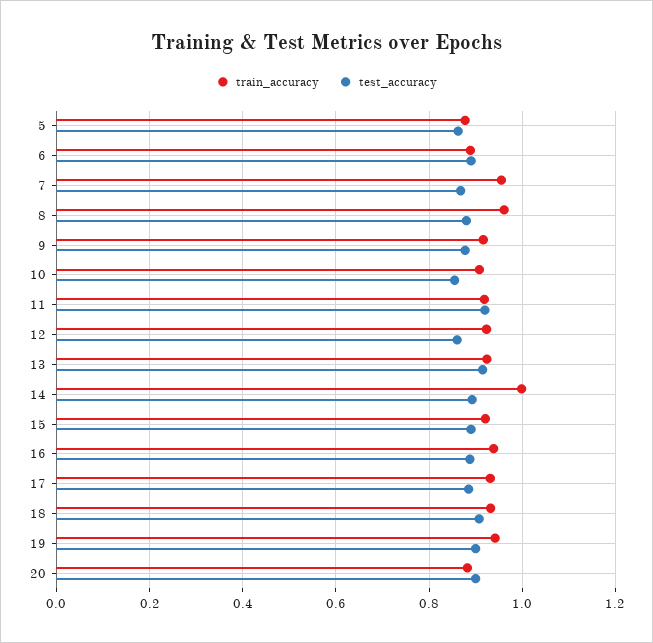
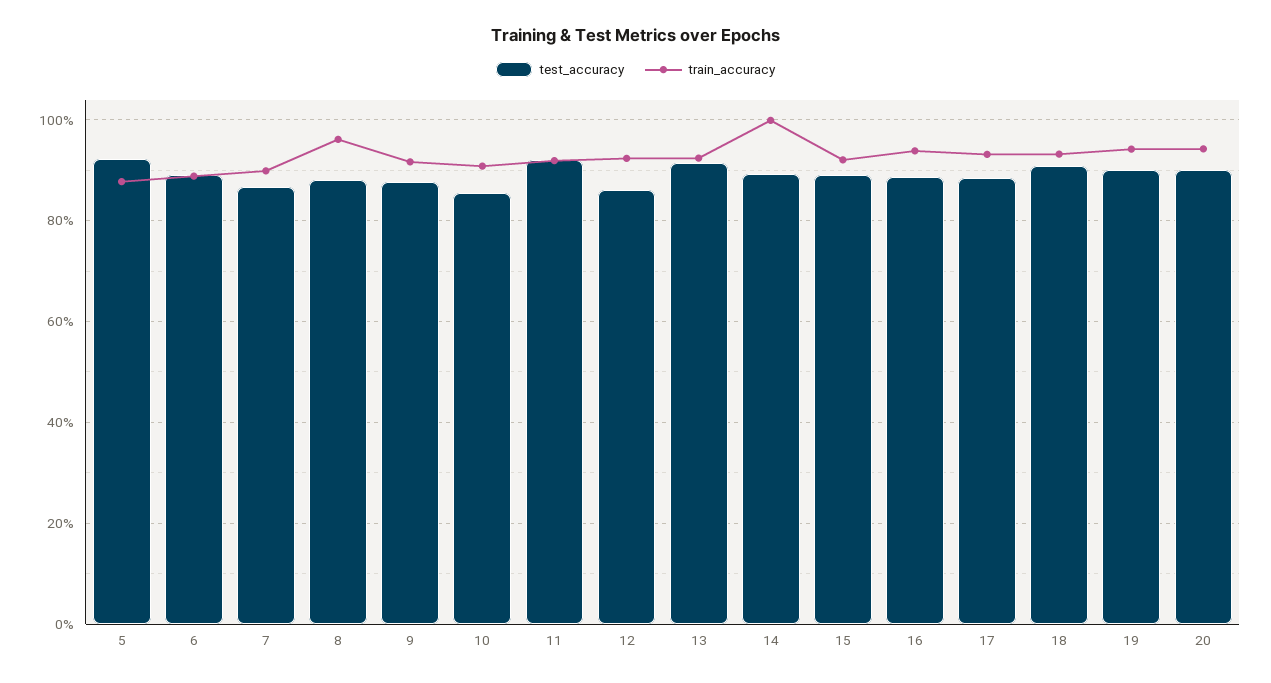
  {
    "train_accuracy": {
      "5": 0.88,
      "6": 0.88,
-     "7": 0.96,
+     "7": 0.9,
      "8": 0.96,
      "9": 0.92,
      "10": 0.9,
      "11": 0.92,
      "12": 0.92,
      "13": 0.92,
      "14": 1,
      "15": 0.92,
      "16": 0.94,
      "17": 0.94,
      "18": 0.94,
      "19": 0.94,
-     "20": 0.88
+     "20": 0.94
    },
    "test_accuracy": {
-     "5": 0.86,
+     "5": 0.92,
      "6": 0.9,
      "7": 0.86,
      "8": 0.88,
      "9": 0.88,
      "10": 0.86,
      "11": 0.92,
      "12": 0.86,
      "13": 0.92,
      "14": 0.9,
      "15": 0.9,
      "16": 0.88,
      "17": 0.88,
      "18": 0.9,
      "19": 0.9,
      "20": 0.9
    }
  }

